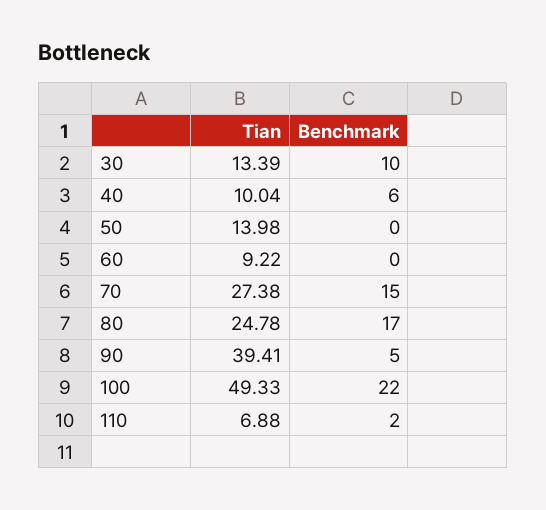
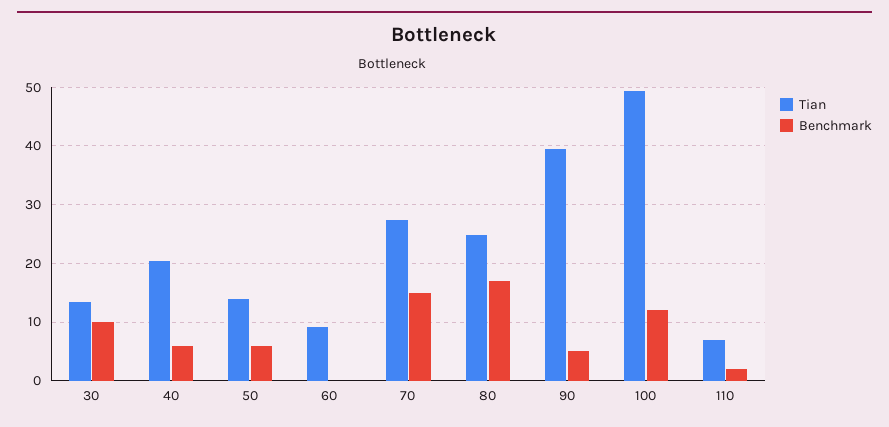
  {
    "Tian": {
      "30": 13.39,
-     "40": 10.04,
+     "40": 20,
      "50": 13.98,
      "60": 9.22,
      "70": 27.38,
      "80": 24.78,
      "90": 39.41,
      "100": 49.33,
      "110": 6.88
    },
    "Benchmark": {
      "30": 10,
      "40": 6,
-     "50": 0,
+     "50": 6,
      "60": 0,
      "70": 15,
      "80": 17,
      "90": 5,
-     "100": 22,
+     "100": 12,
      "110": 2
    }
  }

